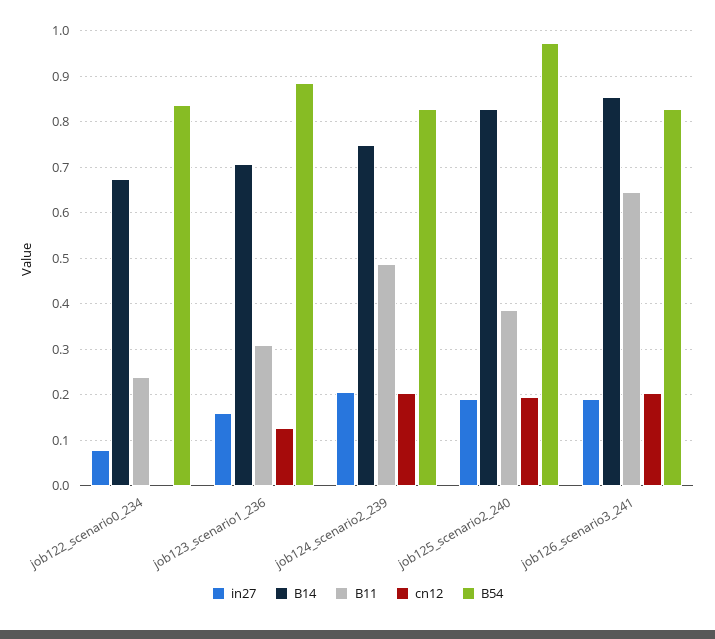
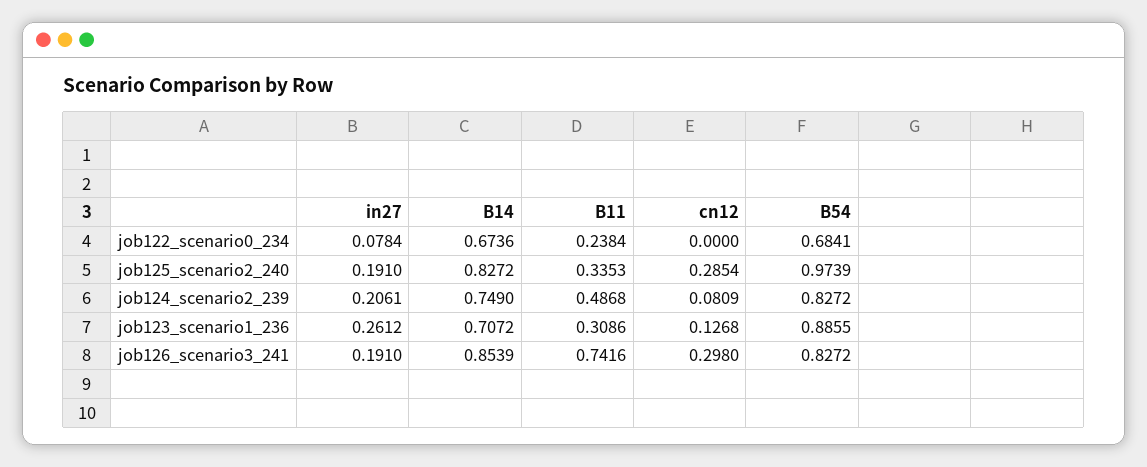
  {
    "in27": {
      "job122_scenario0_234": 0.0784,
-     "job123_scenario1_236": 0.16,
+     "job123_scenario1_236": 0.2612,
      "job124_scenario2_239": 0.2061,
      "job125_scenario2_240": 0.191,
      "job126_scenario3_241": 0.191
    },
    "B14": {
      "job122_scenario0_234": 0.6736,
      "job123_scenario1_236": 0.7072,
      "job124_scenario2_239": 0.749,
      "job125_scenario2_240": 0.8272,
      "job126_scenario3_241": 0.8539
    },
    "B11": {
      "job122_scenario0_234": 0.2384,
      "job123_scenario1_236": 0.3086,
      "job124_scenario2_239": 0.4868,
-     "job125_scenario2_240": 0.38,
+     "job125_scenario2_240": 0.3353,
-     "job126_scenario3_241": 0.64
+     "job126_scenario3_241": 0.7416
    },
    "cn12": {
      "job122_scenario0_234": 0,
      "job123_scenario1_236": 0.1268,
-     "job124_scenario2_239": 0.2,
+     "job124_scenario2_239": 0.0809,
-     "job125_scenario2_240": 0.2,
+     "job125_scenario2_240": 0.2854,
-     "job126_scenario3_241": 0.2
+     "job126_scenario3_241": 0.298
    },
    "B54": {
-     "job122_scenario0_234": 0.84,
+     "job122_scenario0_234": 0.6841,
      "job123_scenario1_236": 0.8855,
      "job124_scenario2_239": 0.8272,
      "job125_scenario2_240": 0.9739,
      "job126_scenario3_241": 0.8272
    }
  }

